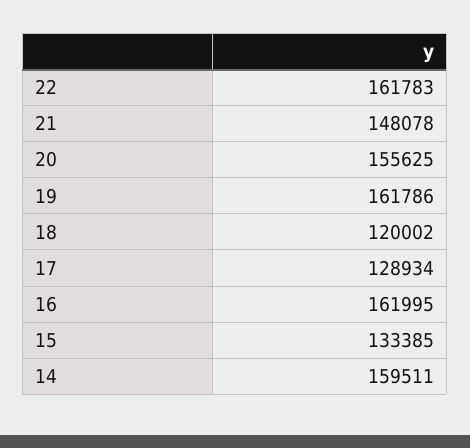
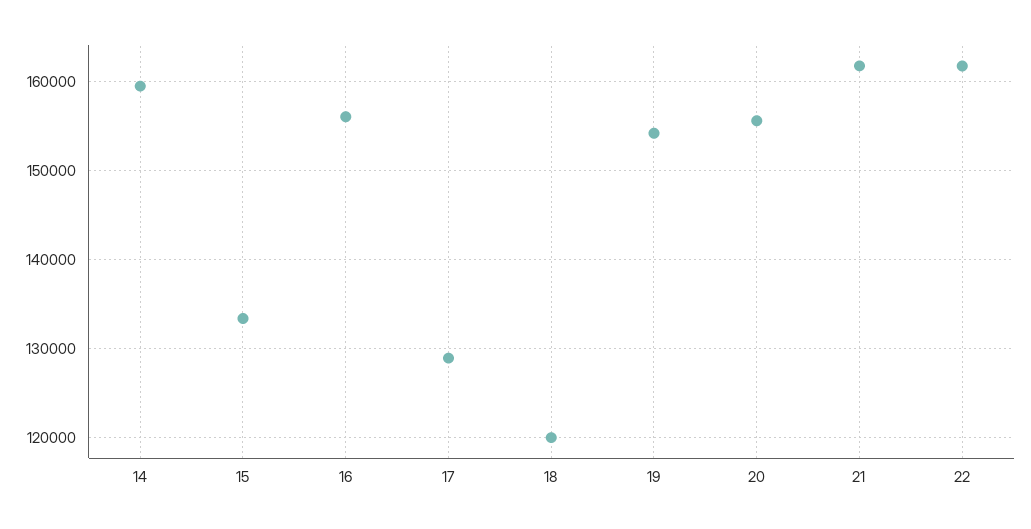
  {
    "22": 161783,
-   "21": 148078,
+   "21": 162000,
    "20": 155625,
-   "19": 161786,
+   "19": 154000,
    "18": 120002,
    "17": 128934,
-   "16": 161995,
+   "16": 156000,
    "15": 133385,
    "14": 159511
  }

